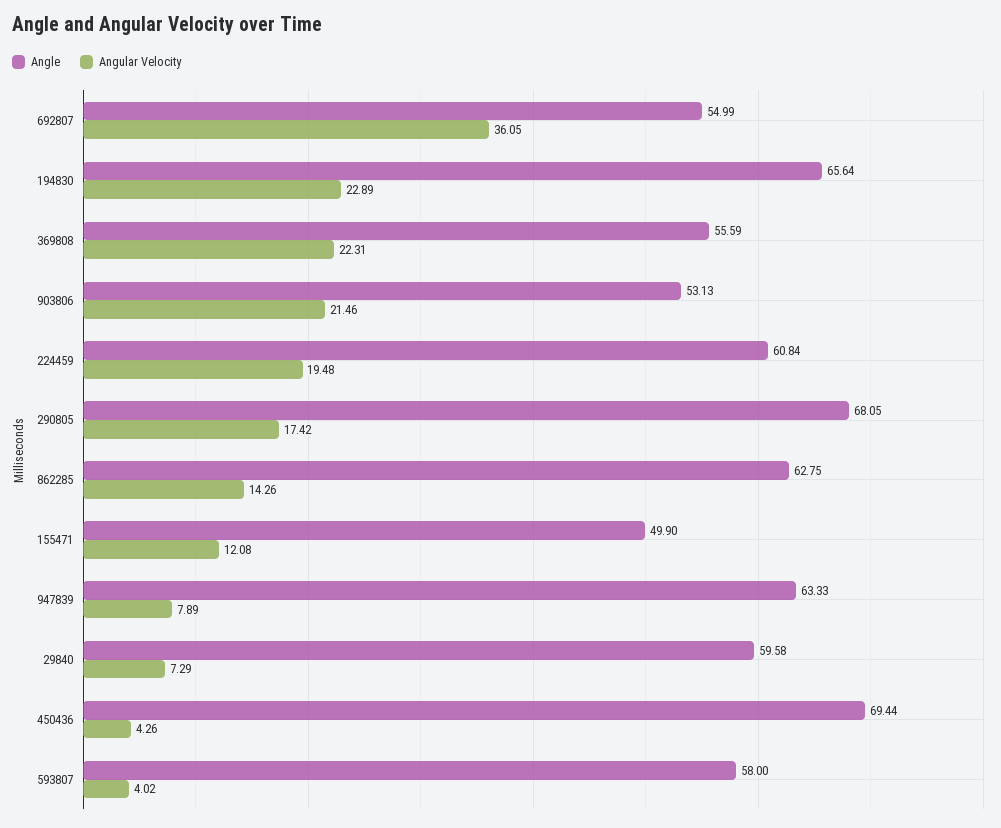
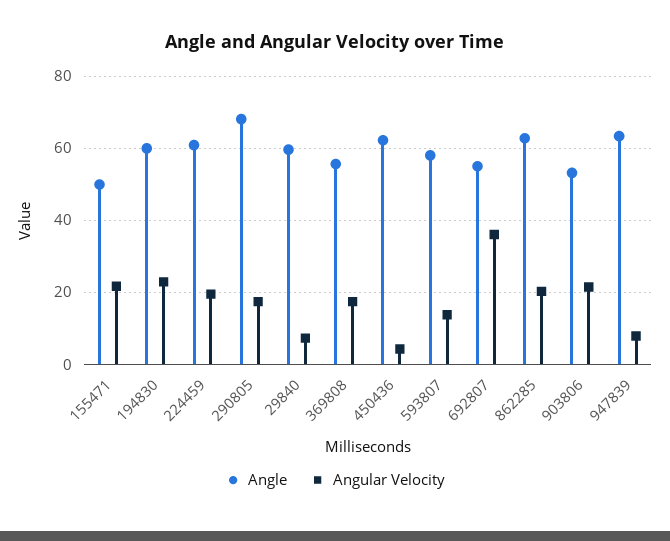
  {
    "Angle": {
      "692807": 54.99,
-     "194830": 65.64,
+     "194830": 60,
      "369808": 55.59,
      "903806": 53.13,
      "224459": 60.84,
      "290805": 68.05,
      "862285": 62.75,
      "155471": 49.9,
      "947839": 63.33,
      "29840": 59.58,
-     "450436": 69.44,
+     "450436": 62,
      "593807": 58
    },
    "Angular Velocity": {
      "692807": 36.05,
      "194830": 22.89,
-     "369808": 22.31,
+     "369808": 18,
      "903806": 21.46,
      "224459": 19.48,
      "290805": 17.42,
-     "862285": 14.26,
+     "862285": 20,
-     "155471": 12.08,
+     "155471": 22,
      "947839": 7.89,
      "29840": 7.29,
      "450436": 4.26,
-     "593807": 4.02
+     "593807": 14
    }
  }

